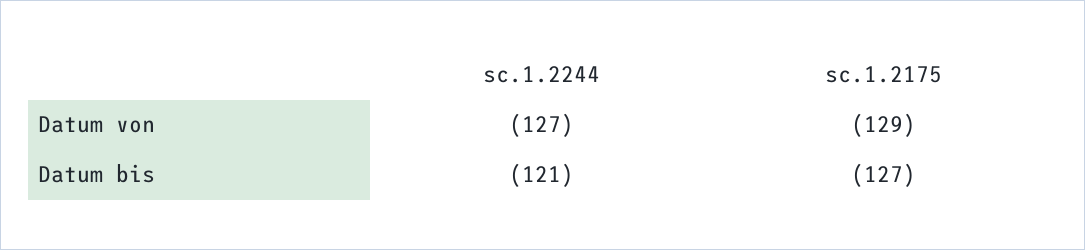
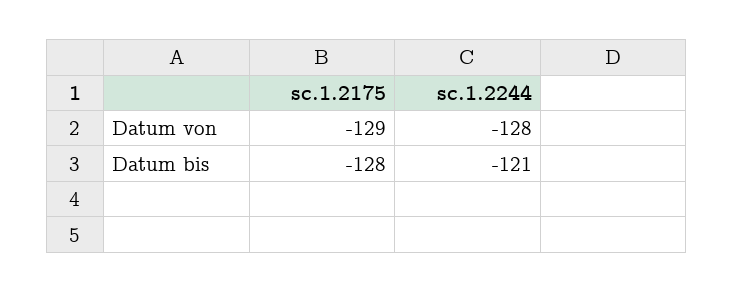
  {
    "sc.1.2244": {
-     "Datum von": -127,
+     "Datum von": -128,
      "Datum bis": -121
    },
    "sc.1.2175": {
      "Datum von": -129,
-     "Datum bis": -127
+     "Datum bis": -128
    }
  }

